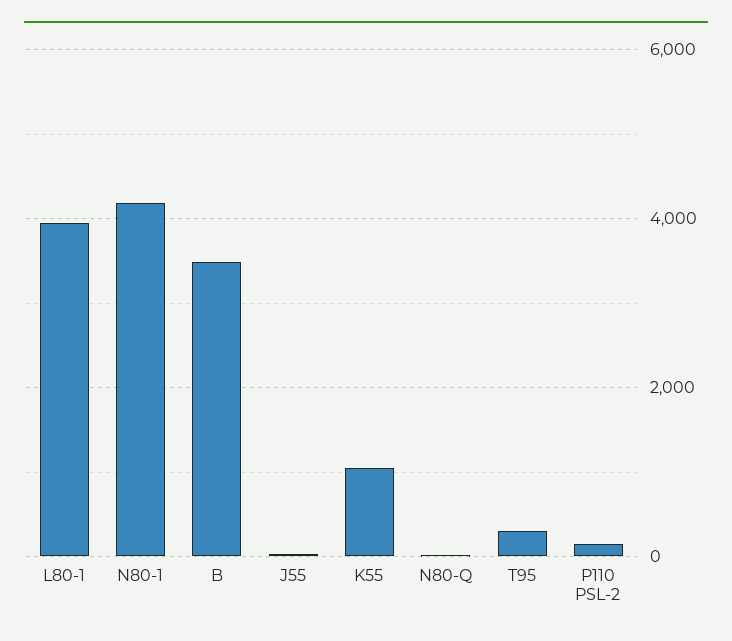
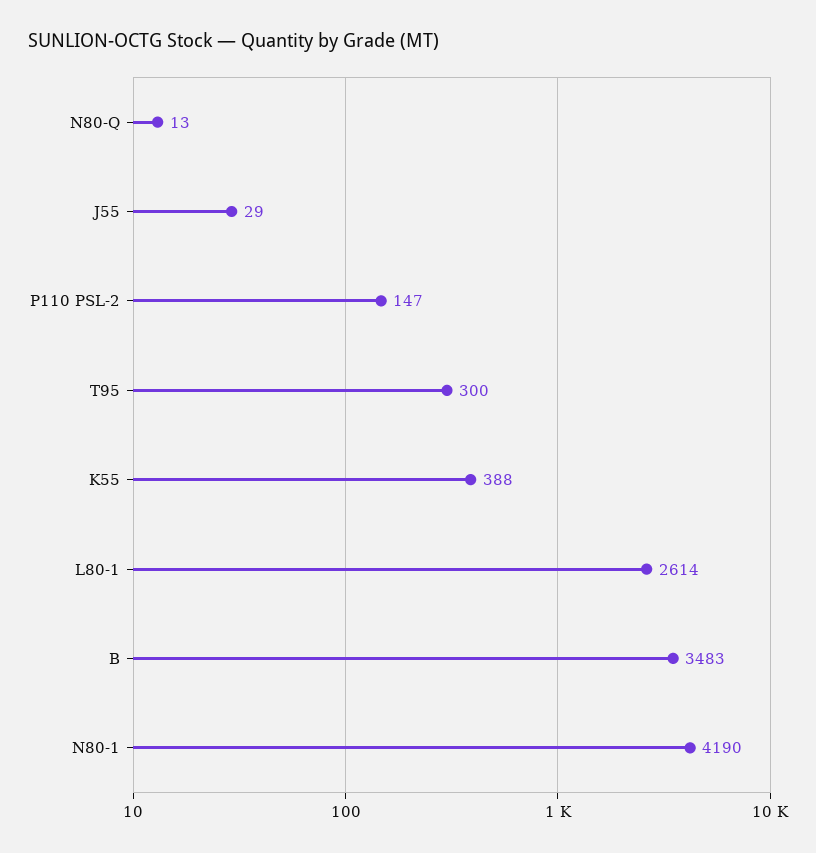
  {
-   "L80-1": 4000,
+   "L80-1": 2614,
    "N80-1": 4190,
    "B": 3483,
    "J55": 29,
-   "K55": 1000,
+   "K55": 388,
    "N80-Q": 13,
    "T95": 300,
    "P110 PSL-2": 147
  }

